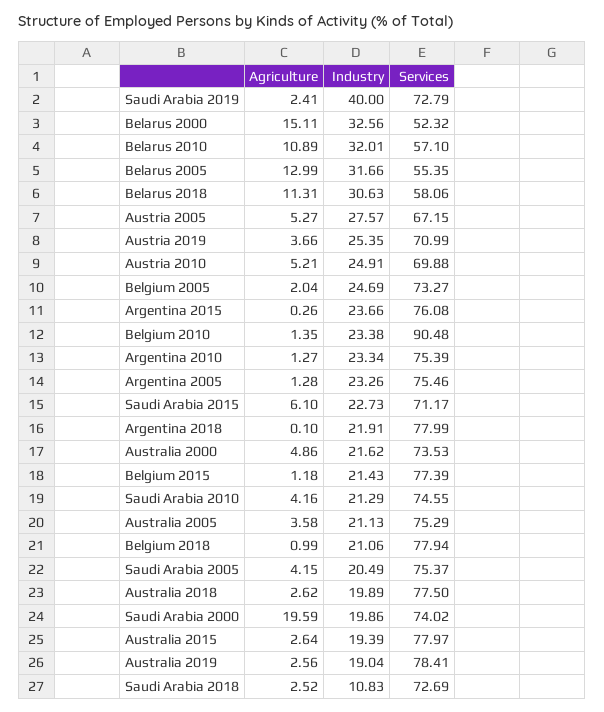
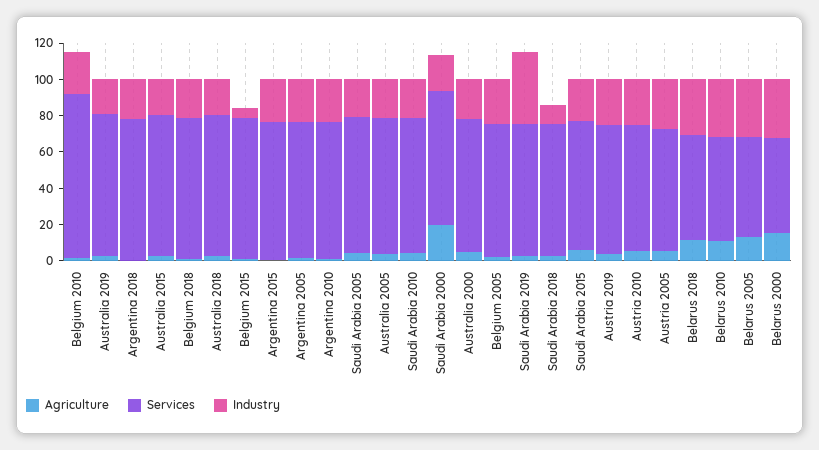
  {
    "Agriculture": {
      "Saudi Arabia 2019": 2.41,
      "Belarus 2000": 15.11,
      "Belarus 2010": 10.89,
      "Belarus 2005": 12.99,
      "Belarus 2018": 11.31,
      "Austria 2005": 5.27,
      "Austria 2019": 3.66,
      "Austria 2010": 5.21,
      "Belgium 2005": 2.04,
      "Argentina 2015": 0.26,
      "Belgium 2010": 1.35,
      "Argentina 2010": 1.27,
      "Argentina 2005": 1.28,
      "Saudi Arabia 2015": 6.1,
      "Argentina 2018": 0.1,
      "Australia 2000": 4.86,
      "Belgium 2015": 1.18,
      "Saudi Arabia 2010": 4.16,
      "Australia 2005": 3.58,
      "Belgium 2018": 0.99,
      "Saudi Arabia 2005": 4.15,
      "Australia 2018": 2.62,
      "Saudi Arabia 2000": 19.59,
      "Australia 2015": 2.64,
      "Australia 2019": 2.56,
      "Saudi Arabia 2018": 2.52
    },
    "Industry": {
      "Saudi Arabia 2019": 40,
      "Belarus 2000": 32.56,
      "Belarus 2010": 32.01,
      "Belarus 2005": 31.66,
      "Belarus 2018": 30.63,
      "Austria 2005": 27.57,
      "Austria 2019": 25.35,
      "Austria 2010": 24.91,
      "Belgium 2005": 24.69,
      "Argentina 2015": 23.66,
      "Belgium 2010": 23.38,
      "Argentina 2010": 23.34,
      "Argentina 2005": 23.26,
      "Saudi Arabia 2015": 22.73,
      "Argentina 2018": 21.91,
      "Australia 2000": 21.62,
-     "Belgium 2015": 21.43,
+     "Belgium 2015": 5,
      "Saudi Arabia 2010": 21.29,
      "Australia 2005": 21.13,
      "Belgium 2018": 21.06,
      "Saudi Arabia 2005": 20.49,
      "Australia 2018": 19.89,
      "Saudi Arabia 2000": 19.86,
      "Australia 2015": 19.39,
      "Australia 2019": 19.04,
      "Saudi Arabia 2018": 10.83
    },
    "Services": {
      "Saudi Arabia 2019": 72.79,
      "Belarus 2000": 52.32,
      "Belarus 2010": 57.1,
      "Belarus 2005": 55.35,
      "Belarus 2018": 58.06,
      "Austria 2005": 67.15,
      "Austria 2019": 70.99,
      "Austria 2010": 69.88,
      "Belgium 2005": 73.27,
      "Argentina 2015": 76.08,
      "Belgium 2010": 90.48,
      "Argentina 2010": 75.39,
      "Argentina 2005": 75.46,
      "Saudi Arabia 2015": 71.17,
      "Argentina 2018": 77.99,
      "Australia 2000": 73.53,
      "Belgium 2015": 77.39,
      "Saudi Arabia 2010": 74.55,
      "Australia 2005": 75.29,
      "Belgium 2018": 77.94,
      "Saudi Arabia 2005": 75.37,
      "Australia 2018": 77.5,
      "Saudi Arabia 2000": 74.02,
      "Australia 2015": 77.97,
      "Australia 2019": 78.41,
      "Saudi Arabia 2018": 72.69
    }
  }

